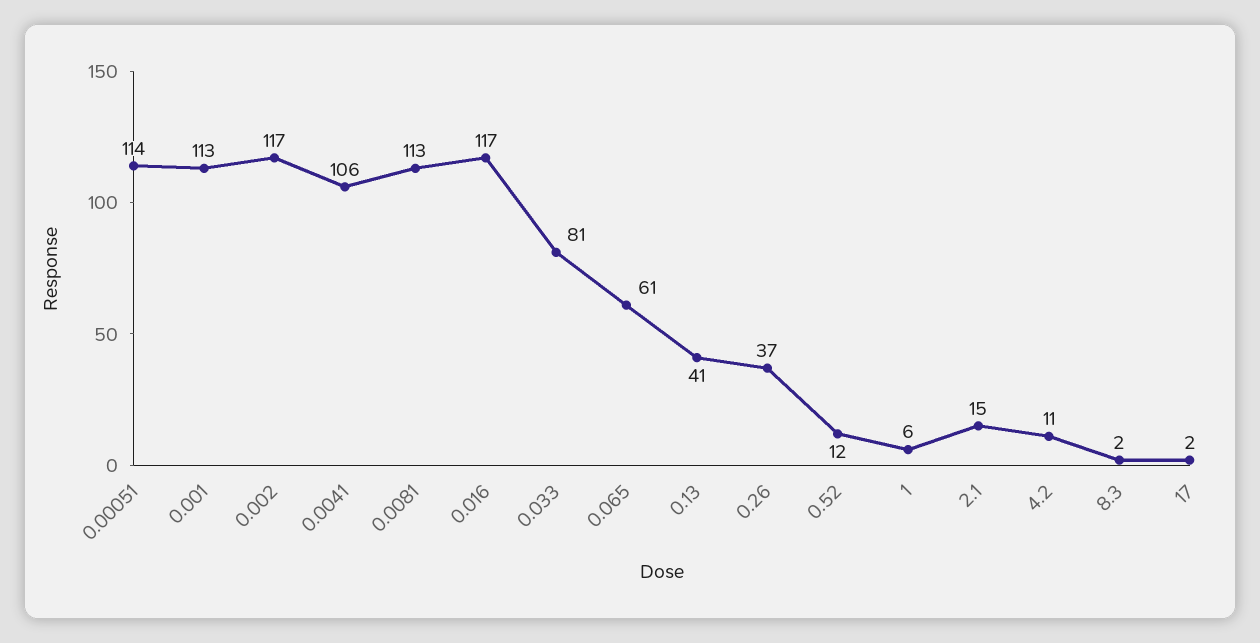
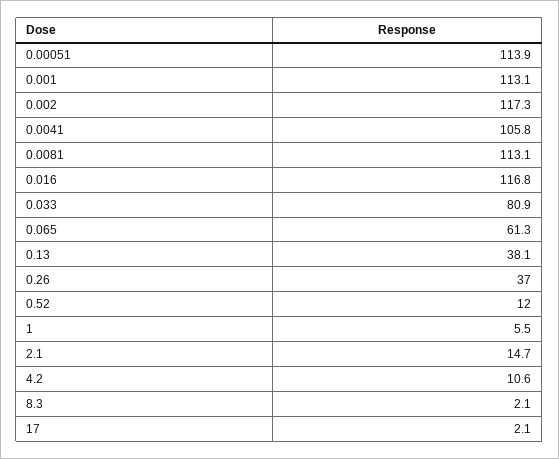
  {
    "0.00051": 113.9,
    "0.001": 113.1,
    "0.002": 117.3,
    "0.0041": 105.8,
    "0.0081": 113.1,
    "0.016": 116.8,
    "0.033": 80.9,
    "0.065": 61.3,
-   "0.13": 41,
+   "0.13": 38.1,
    "0.26": 37,
    "0.52": 12,
    "1": 5.5,
    "2.1": 14.7,
    "4.2": 10.6,
    "8.3": 2.1,
    "17": 2.1
  }

